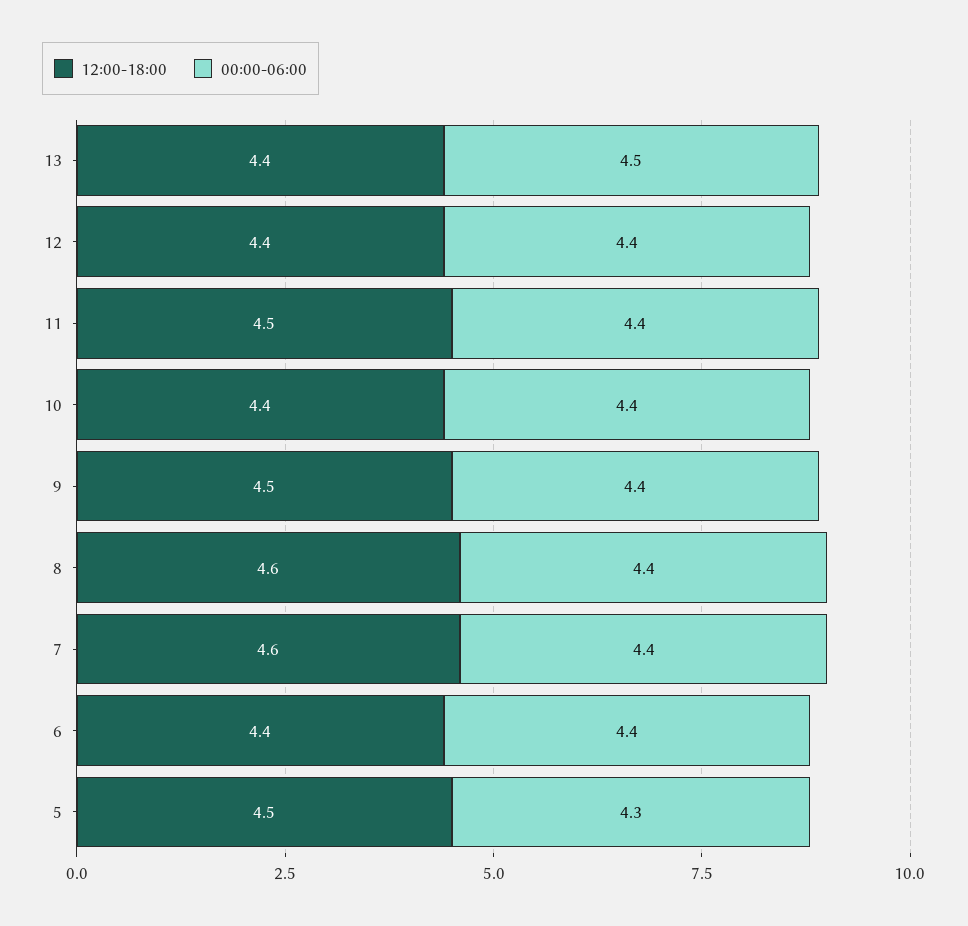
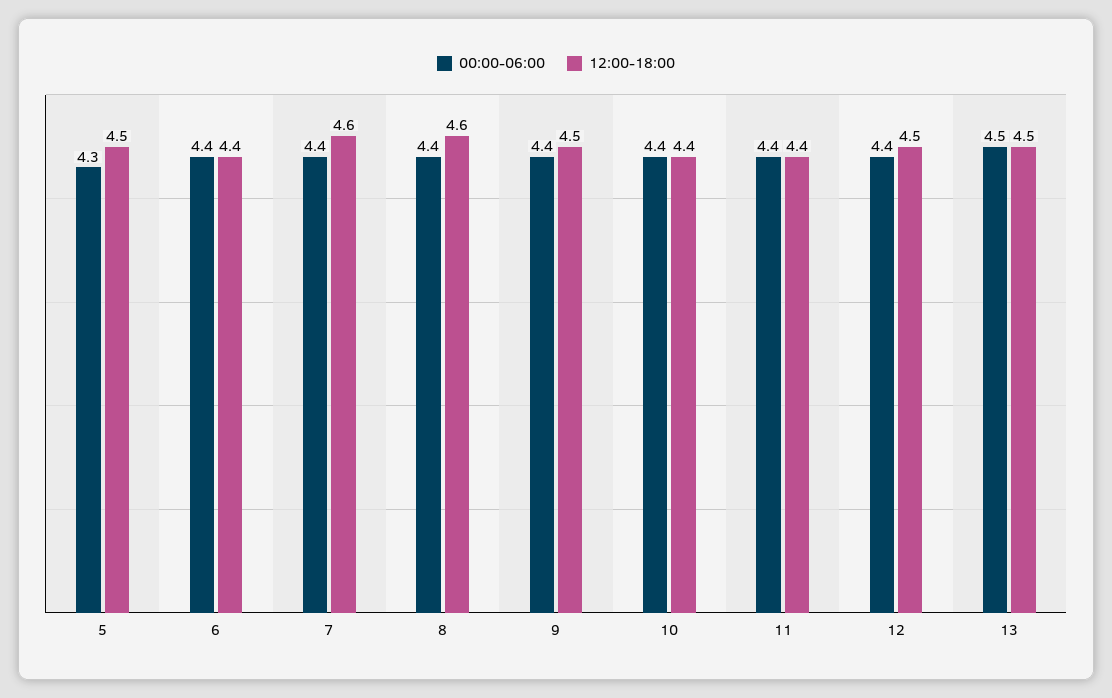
  {
    "12:00-18:00": {
-     "13": 4.4,
+     "13": 4.5,
-     "12": 4.4,
+     "12": 4.5,
-     "11": 4.5,
+     "11": 4.4,
      "10": 4.4,
      "9": 4.5,
      "8": 4.6,
      "7": 4.6,
      "6": 4.4,
      "5": 4.5
    },
    "00:00-06:00": {
      "13": 4.5,
      "12": 4.4,
      "11": 4.4,
      "10": 4.4,
      "9": 4.4,
      "8": 4.4,
      "7": 4.4,
      "6": 4.4,
      "5": 4.3
    }
  }

